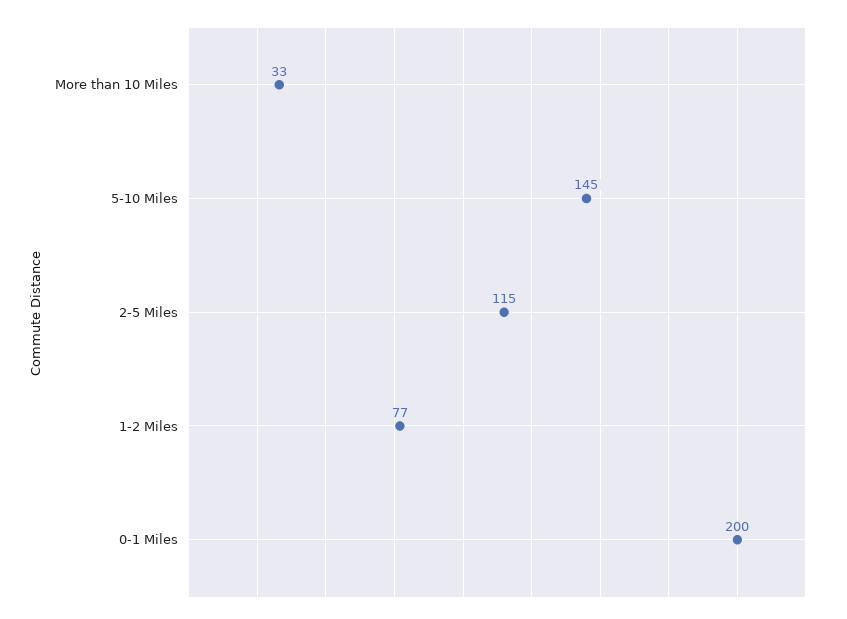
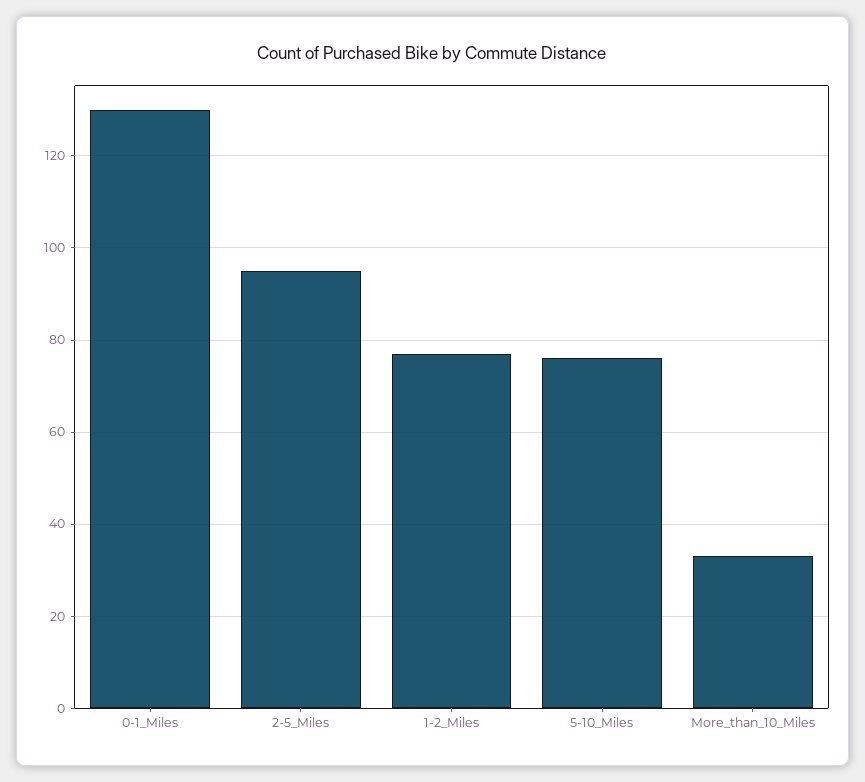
  {
    "More than 10 Miles": 33,
-   "5-10 Miles": 145,
+   "5-10 Miles": 75,
-   "2-5 Miles": 115,
+   "2-5 Miles": 95,
    "1-2 Miles": 77,
-   "0-1 Miles": 200
+   "0-1 Miles": 130
  }

